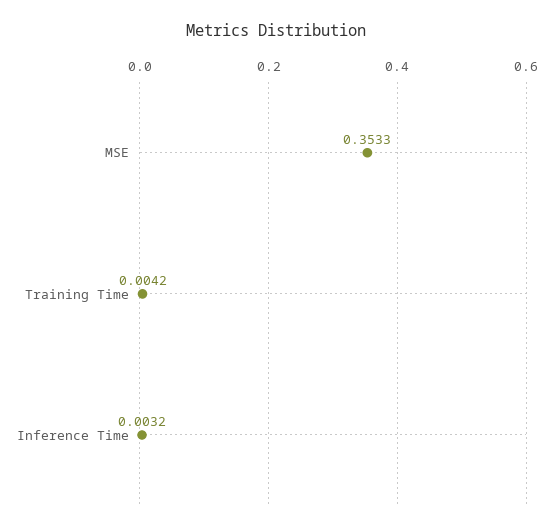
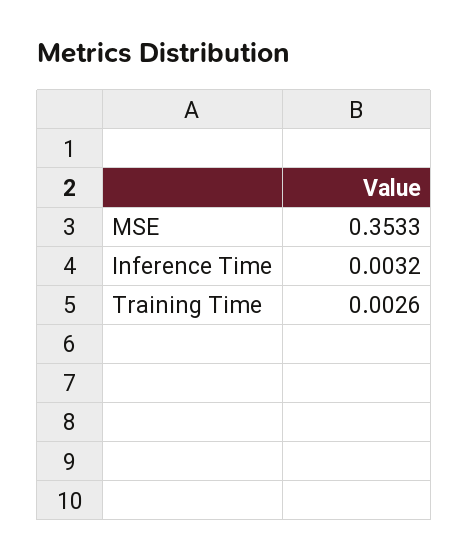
  {
    "MSE": 0.3533,
-   "Training Time": 0.0042,
+   "Training Time": 0.0026,
    "Inference Time": 0.0032
  }

